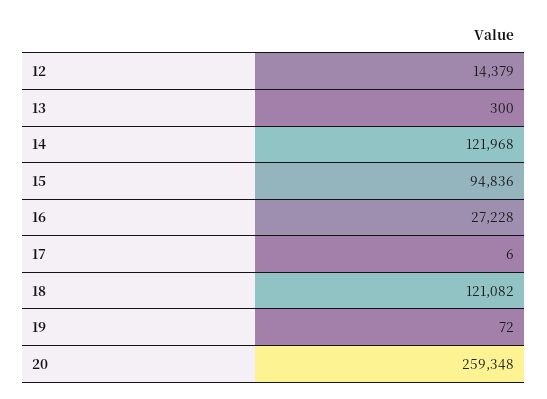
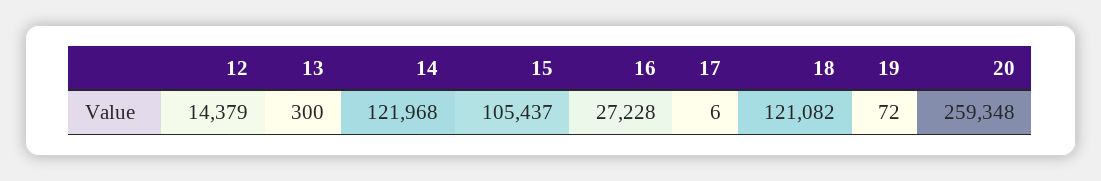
  {
    "12": 14379,
    "13": 300,
    "14": 121968,
-   "15": 94836,
+   "15": 105437,
    "16": 27228,
    "17": 6,
    "18": 121082,
    "19": 72,
    "20": 259348
  }

